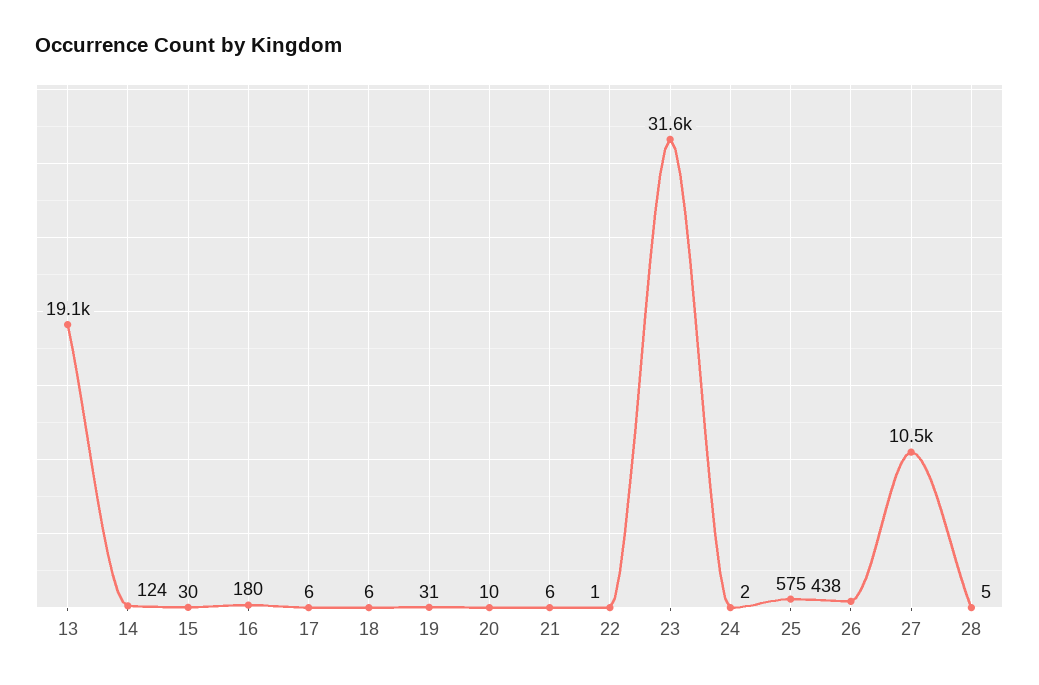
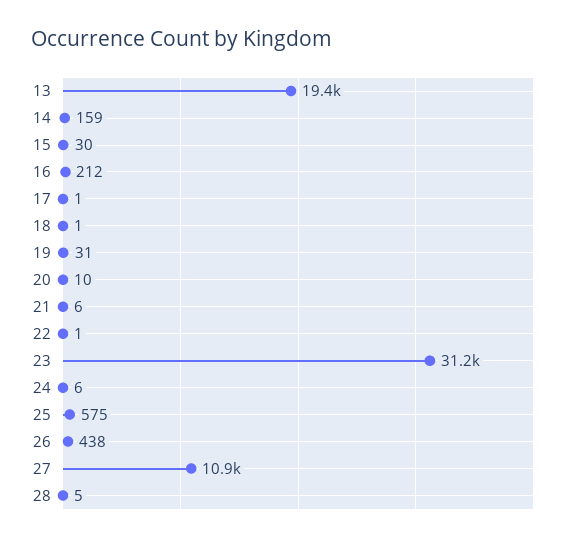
  {
-   "13": 19100,
+   "13": 19400,
-   "14": 124,
+   "14": 159,
    "15": 30,
-   "16": 180,
+   "16": 212,
-   "17": 6,
+   "17": 1,
-   "18": 6,
+   "18": 1,
    "19": 31,
    "20": 10,
    "21": 6,
    "22": 1,
-   "23": 31600,
+   "23": 31200,
-   "24": 2,
+   "24": 6,
    "25": 575,
    "26": 438,
-   "27": 10500,
+   "27": 10900,
    "28": 5
  }

